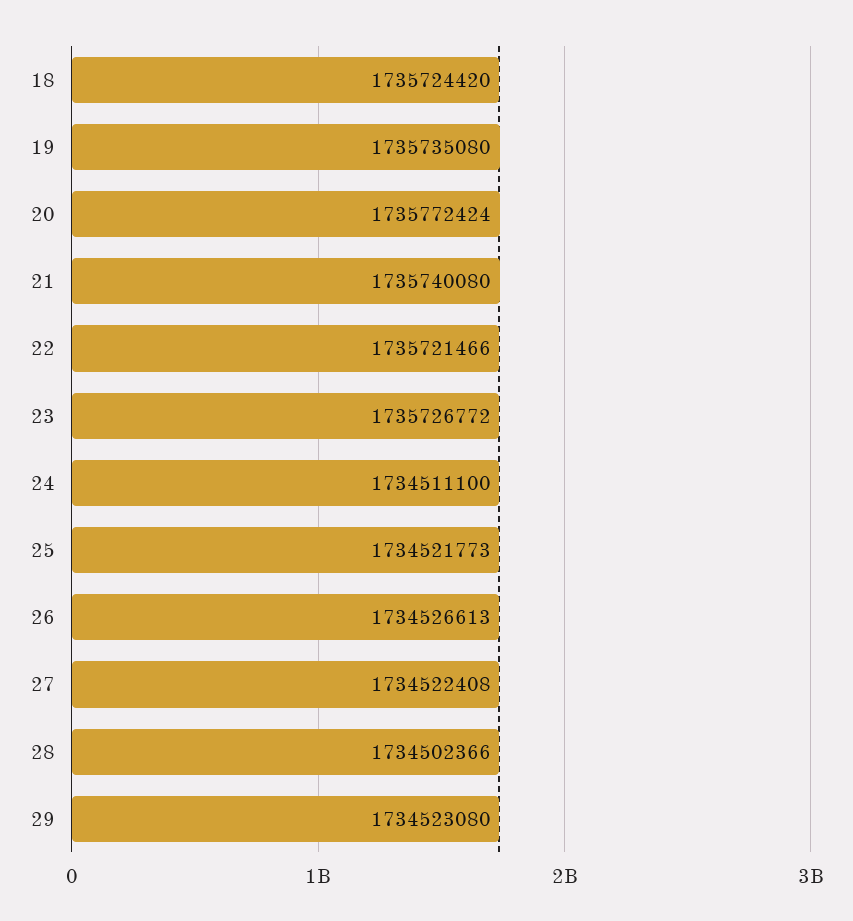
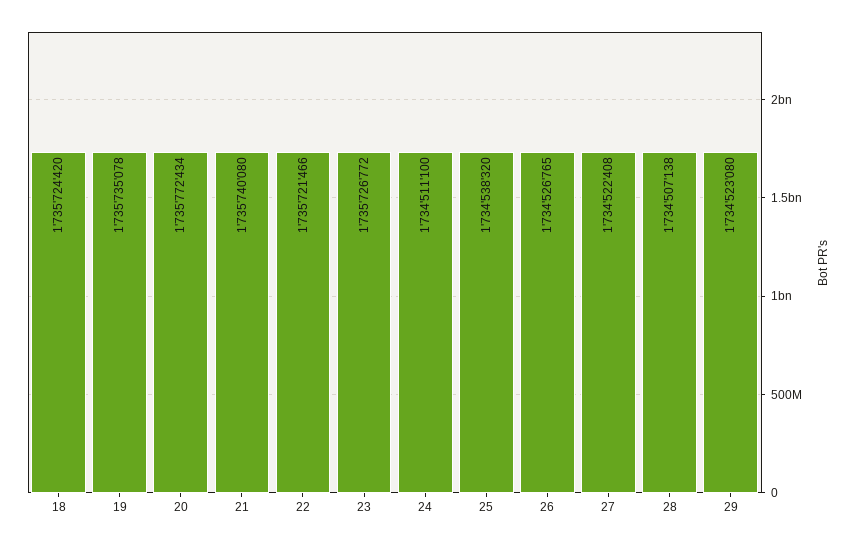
  {
    "18": 1735724420,
-   "19": 1735735080,
+   "19": 1735735078,
-   "20": 1735772424,
+   "20": 1735772434,
    "21": 1735740080,
    "22": 1735721466,
    "23": 1735726772,
    "24": 1734511100,
-   "25": 1734521773,
+   "25": 1734538320,
-   "26": 1734526613,
+   "26": 1734526765,
    "27": 1734522408,
-   "28": 1734502366,
+   "28": 1734507138,
    "29": 1734523080
  }

